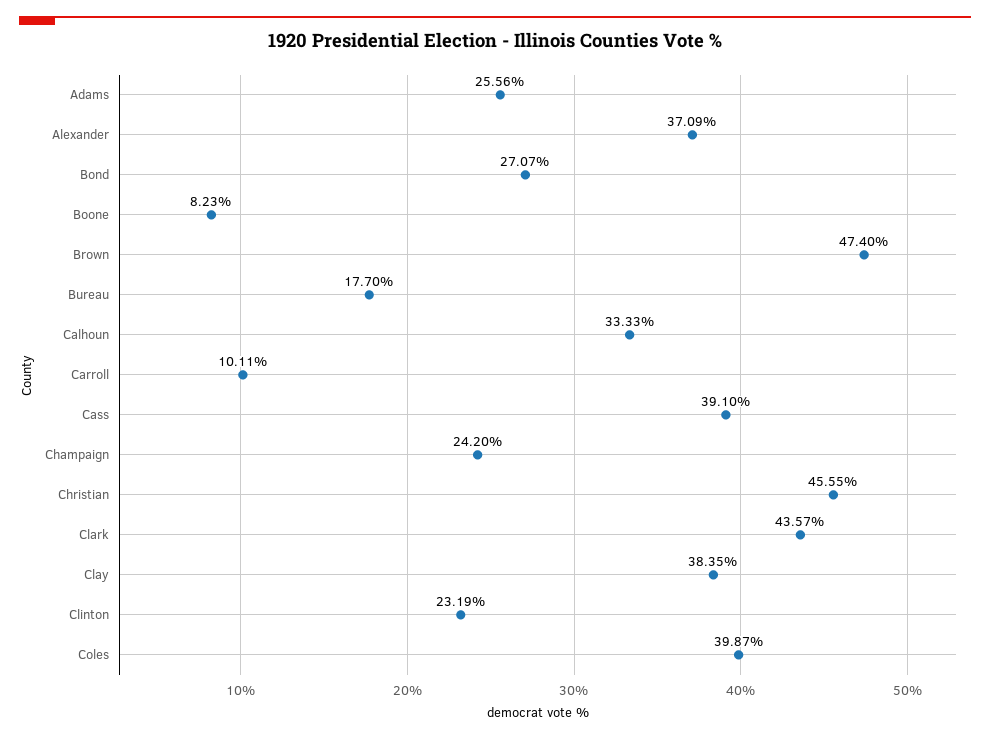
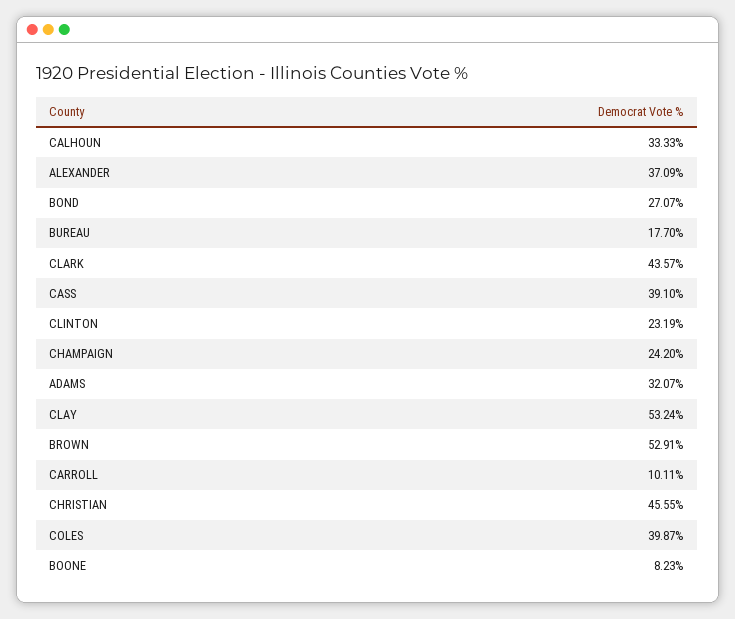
  {
-   "Adams": 25.56,
+   "Adams": 32.07,
    "Alexander": 37.09,
    "Bond": 27.07,
    "Boone": 8.23,
-   "Brown": 47.4,
+   "Brown": 52.91,
    "Bureau": 17.7,
    "Calhoun": 33.33,
    "Carroll": 10.11,
    "Cass": 39.1,
    "Champaign": 24.2,
    "Christian": 45.55,
    "Clark": 43.57,
-   "Clay": 38.35,
+   "Clay": 53.24,
    "Clinton": 23.19,
    "Coles": 39.87
  }

